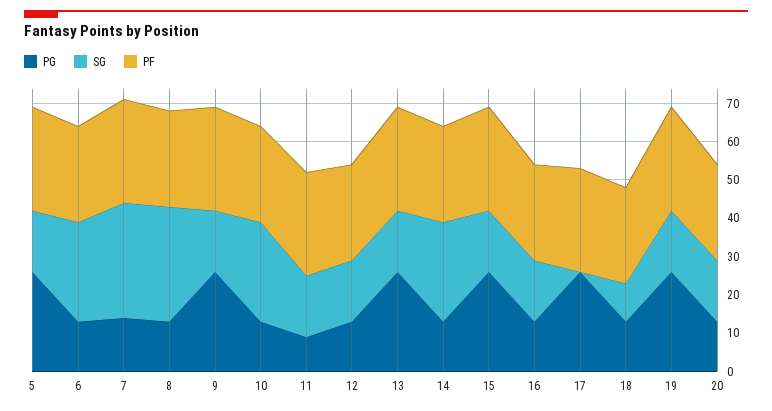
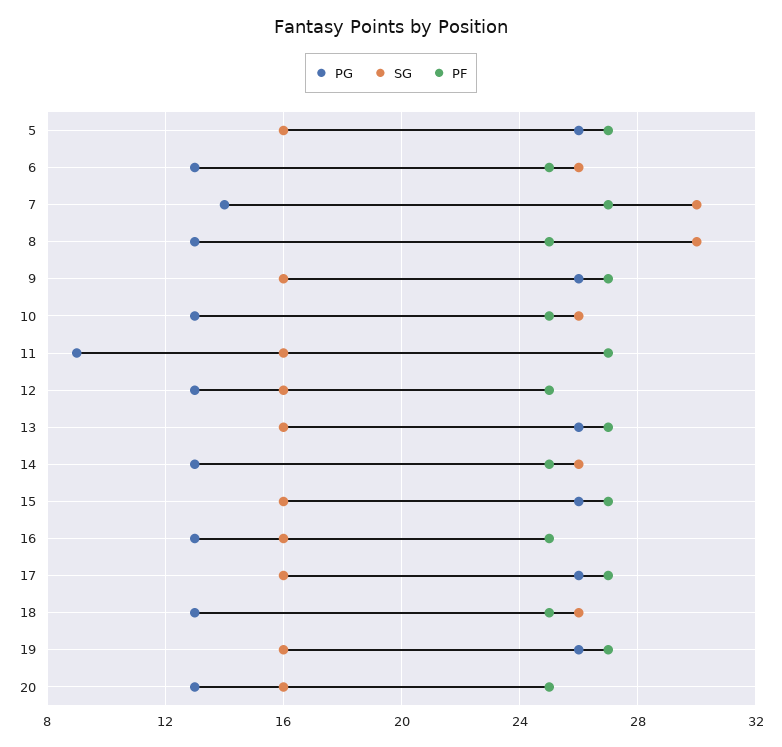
  {
    "PG": {
      "5": 26,
      "6": 13,
      "7": 14,
      "8": 13,
      "9": 26,
      "10": 13,
      "11": 9,
      "12": 13,
      "13": 26,
      "14": 13,
      "15": 26,
      "16": 13,
      "17": 26,
      "18": 13,
      "19": 26,
      "20": 13
    },
    "SG": {
      "5": 16,
      "6": 26,
      "7": 30,
      "8": 30,
      "9": 16,
      "10": 26,
      "11": 16,
      "12": 16,
      "13": 16,
      "14": 26,
      "15": 16,
      "16": 16,
-     "17": 0,
+     "17": 16,
-     "18": 10,
+     "18": 26,
      "19": 16,
      "20": 16
    },
    "PF": {
      "5": 27,
      "6": 25,
      "7": 27,
      "8": 25,
      "9": 27,
      "10": 25,
      "11": 27,
      "12": 25,
      "13": 27,
      "14": 25,
      "15": 27,
      "16": 25,
      "17": 27,
      "18": 25,
      "19": 27,
      "20": 25
    }
  }

